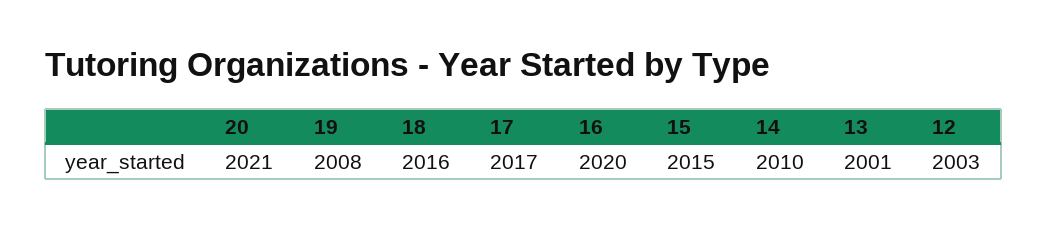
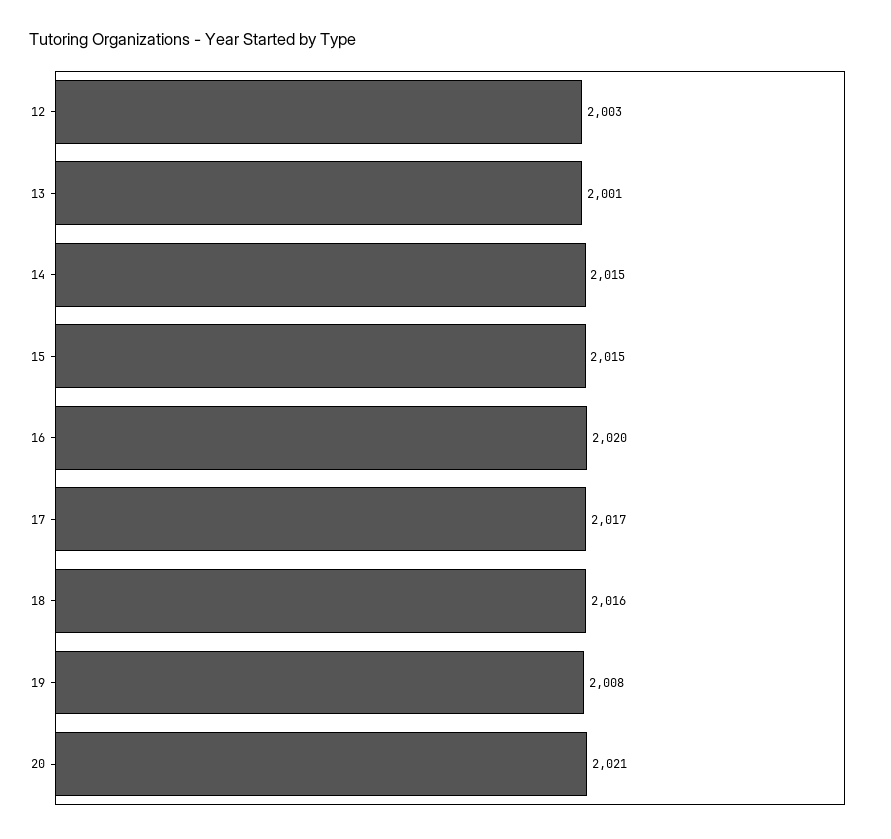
  {
    "20": 2021,
    "19": 2008,
    "18": 2016,
    "17": 2017,
    "16": 2020,
    "15": 2015,
-   "14": 2010,
+   "14": 2015,
    "13": 2001,
    "12": 2003
  }

